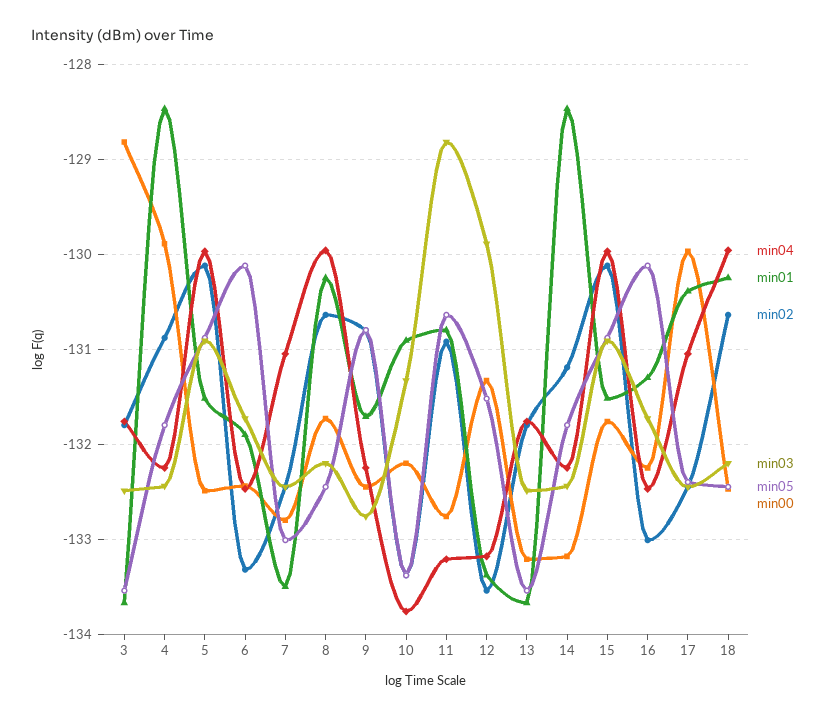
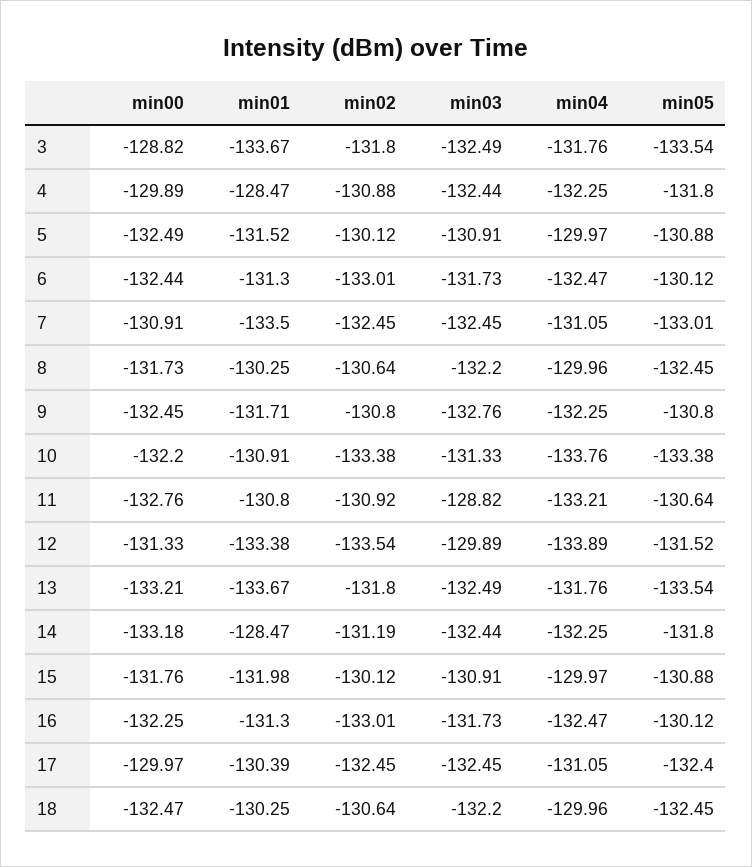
  {
    "min04": {
      "3": -131.76,
      "4": -132.25,
      "5": -129.97,
      "6": -132.47,
      "7": -131.05,
      "8": -129.96,
      "9": -132.25,
      "10": -133.76,
      "11": -133.21,
-     "12": -133.2,
+     "12": -133.89,
      "13": -131.76,
      "14": -132.25,
      "15": -129.97,
      "16": -132.47,
      "17": -131.05,
      "18": -129.96
    },
    "min01": {
      "3": -133.67,
      "4": -128.47,
      "5": -131.52,
-     "6": -131.9,
+     "6": -131.3,
      "7": -133.5,
      "8": -130.25,
      "9": -131.71,
      "10": -130.91,
      "11": -130.8,
      "12": -133.38,
      "13": -133.67,
      "14": -128.47,
-     "15": -131.5,
+     "15": -131.98,
      "16": -131.3,
      "17": -130.39,
      "18": -130.25
    },
    "min02": {
      "3": -131.8,
      "4": -130.88,
      "5": -130.12,
-     "6": -133.3,
+     "6": -133.01,
      "7": -132.45,
      "8": -130.64,
      "9": -130.8,
      "10": -133.38,
      "11": -130.92,
      "12": -133.54,
      "13": -131.8,
      "14": -131.19,
      "15": -130.12,
      "16": -133.01,
      "17": -132.45,
      "18": -130.64
    },
    "min03": {
      "3": -132.49,
      "4": -132.44,
      "5": -130.91,
      "6": -131.73,
      "7": -132.45,
      "8": -132.2,
      "9": -132.76,
      "10": -131.33,
      "11": -128.82,
      "12": -129.89,
      "13": -132.49,
      "14": -132.44,
      "15": -130.91,
      "16": -131.73,
      "17": -132.45,
      "18": -132.2
    },
    "min05": {
      "3": -133.54,
      "4": -131.8,
      "5": -130.88,
      "6": -130.12,
      "7": -133.01,
      "8": -132.45,
      "9": -130.8,
      "10": -133.38,
      "11": -130.64,
      "12": -131.52,
      "13": -133.54,
      "14": -131.8,
      "15": -130.88,
      "16": -130.12,
      "17": -132.4,
      "18": -132.45
    },
    "min00": {
      "3": -128.82,
      "4": -129.89,
      "5": -132.49,
      "6": -132.44,
-     "7": -132.8,
+     "7": -130.91,
      "8": -131.73,
      "9": -132.45,
      "10": -132.2,
      "11": -132.76,
      "12": -131.33,
      "13": -133.21,
      "14": -133.18,
      "15": -131.76,
      "16": -132.25,
      "17": -129.97,
      "18": -132.47
    }
  }

